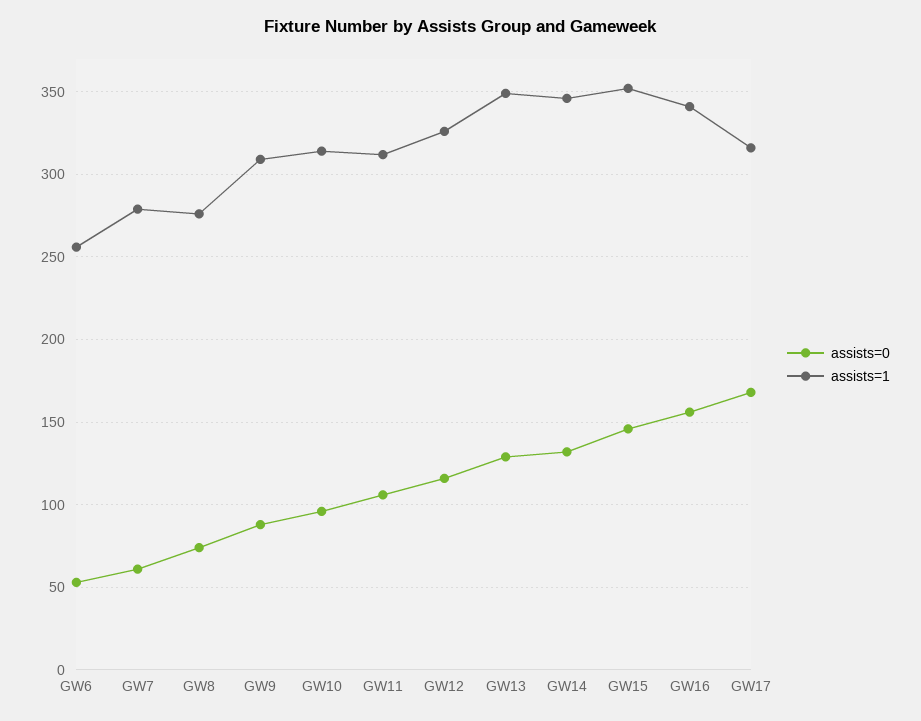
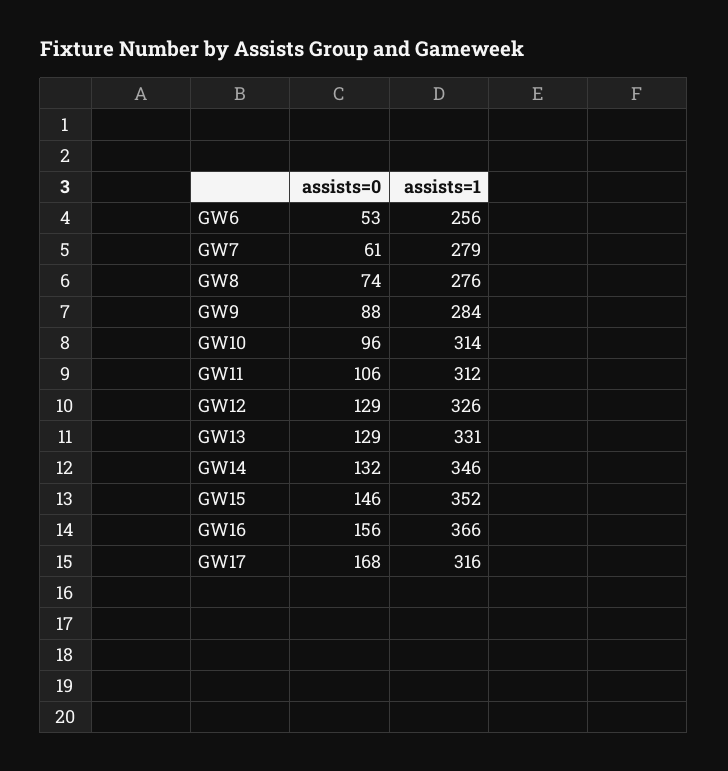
  {
    "assists=0": {
      "GW6": 53,
      "GW7": 61,
      "GW8": 74,
      "GW9": 88,
      "GW10": 96,
      "GW11": 106,
-     "GW12": 115,
+     "GW12": 129,
      "GW13": 129,
      "GW14": 132,
      "GW15": 146,
      "GW16": 156,
      "GW17": 168
    },
    "assists=1": {
      "GW6": 256,
      "GW7": 279,
      "GW8": 276,
-     "GW9": 310,
+     "GW9": 284,
      "GW10": 314,
      "GW11": 312,
      "GW12": 326,
-     "GW13": 350,
+     "GW13": 331,
      "GW14": 346,
      "GW15": 352,
-     "GW16": 340,
+     "GW16": 366,
      "GW17": 316
    }
  }

